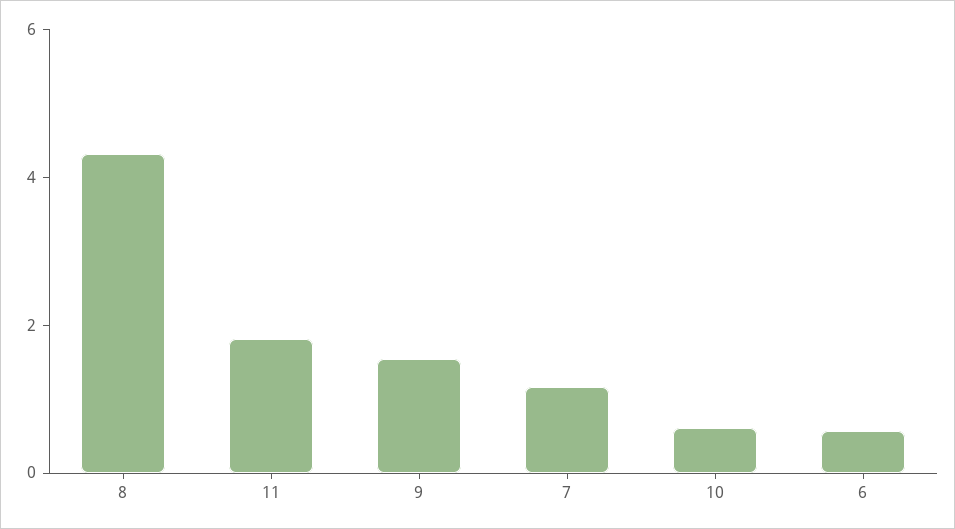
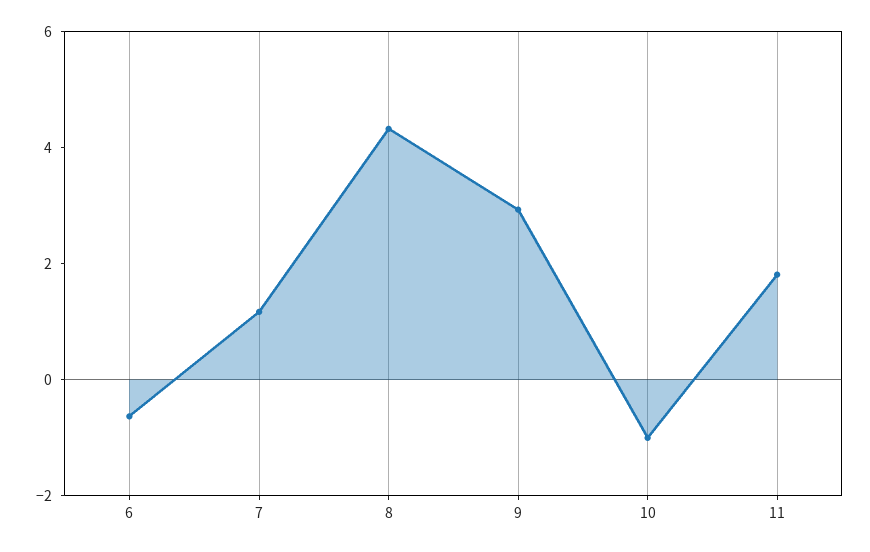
  {
    "8": 4.5,
    "11": 2,
-   "9": 1.5,
+   "9": 3,
    "7": 1,
-   "10": 0.5,
+   "10": -1,
-   "6": 0.5
+   "6": -0.5
  }

